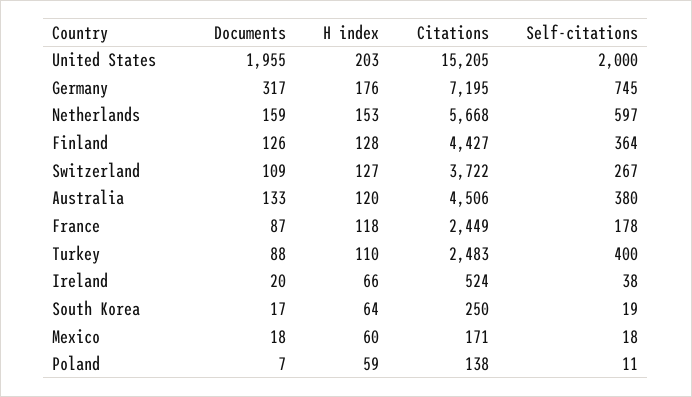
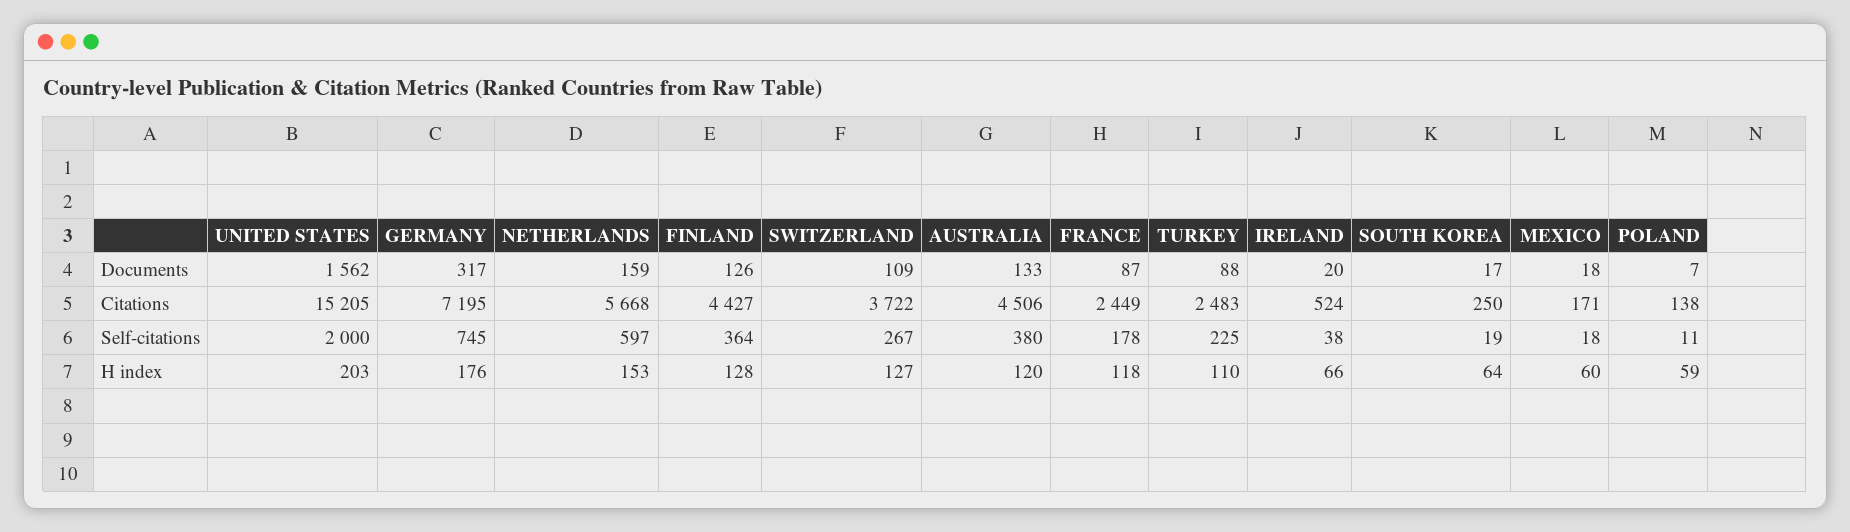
  {
    "Documents": {
-     "United States": 1955,
+     "United States": 1562,
      "Germany": 317,
      "Netherlands": 159,
      "Finland": 126,
      "Switzerland": 109,
      "Australia": 133,
      "France": 87,
      "Turkey": 88,
      "Ireland": 20,
      "South Korea": 17,
      "Mexico": 18,
      "Poland": 7
    },
    "H index": {
      "United States": 203,
      "Germany": 176,
      "Netherlands": 153,
      "Finland": 128,
      "Switzerland": 127,
      "Australia": 120,
      "France": 118,
      "Turkey": 110,
      "Ireland": 66,
      "South Korea": 64,
      "Mexico": 60,
      "Poland": 59
    },
    "Citations": {
      "United States": 15205,
      "Germany": 7195,
      "Netherlands": 5668,
      "Finland": 4427,
      "Switzerland": 3722,
      "Australia": 4506,
      "France": 2449,
      "Turkey": 2483,
      "Ireland": 524,
      "South Korea": 250,
      "Mexico": 171,
      "Poland": 138
    },
    "Self-citations": {
      "United States": 2000,
      "Germany": 745,
      "Netherlands": 597,
      "Finland": 364,
      "Switzerland": 267,
      "Australia": 380,
      "France": 178,
-     "Turkey": 400,
+     "Turkey": 225,
      "Ireland": 38,
      "South Korea": 19,
      "Mexico": 18,
      "Poland": 11
    }
  }

